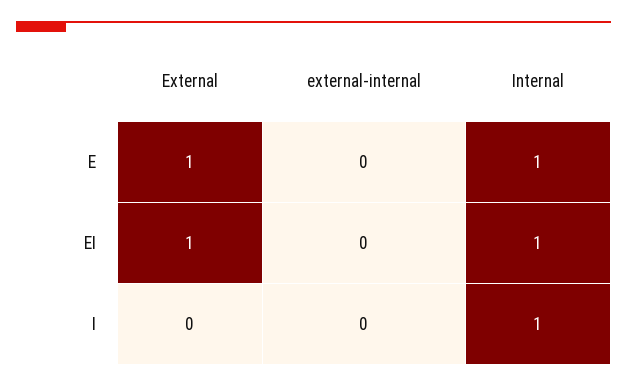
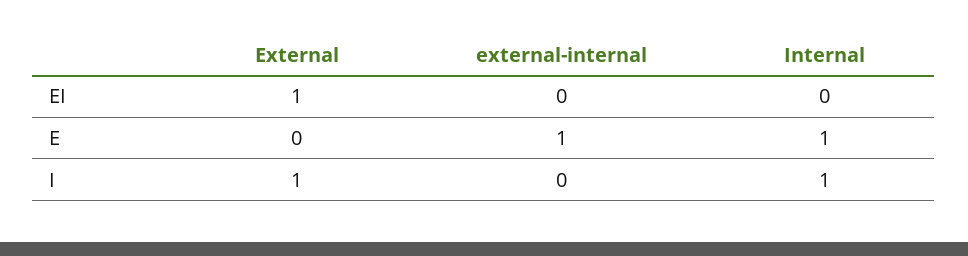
  {
    "External": {
-     "E": 1,
+     "E": 0,
      "EI": 1,
-     "I": 0
+     "I": 1
    },
    "external-internal": {
-     "E": 0,
+     "E": 1,
      "EI": 0,
      "I": 0
    },
    "Internal": {
      "E": 1,
-     "EI": 1,
+     "EI": 0,
      "I": 1
    }
  }

